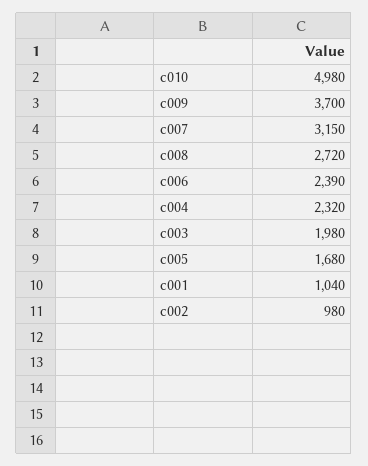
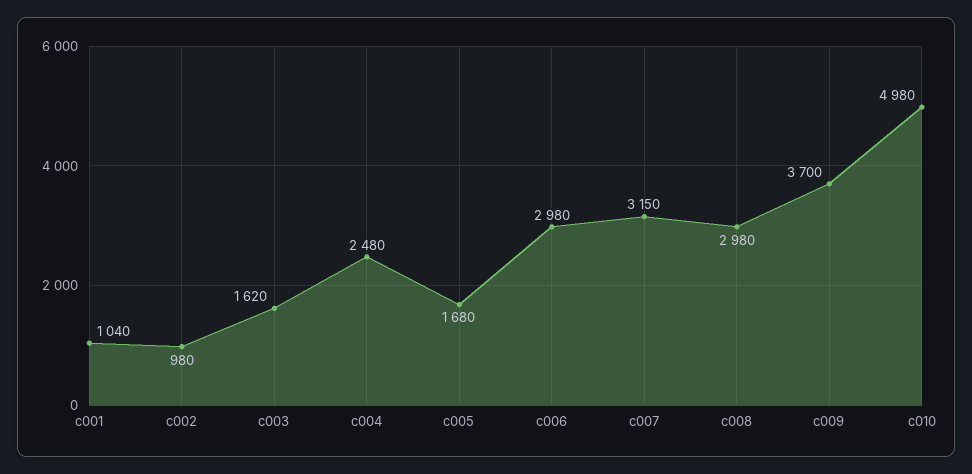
  {
    "c010": 4980,
    "c009": 3700,
    "c007": 3150,
-   "c008": 2720,
+   "c008": 2980,
-   "c006": 2390,
+   "c006": 2980,
-   "c004": 2320,
+   "c004": 2480,
-   "c003": 1980,
+   "c003": 1620,
    "c005": 1680,
    "c001": 1040,
    "c002": 980
  }

